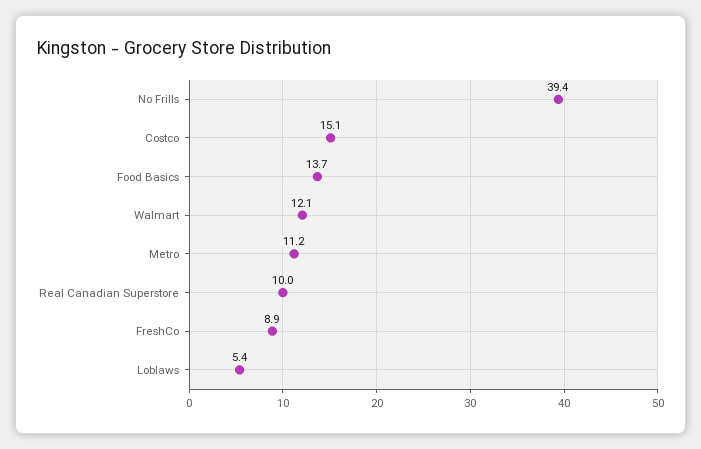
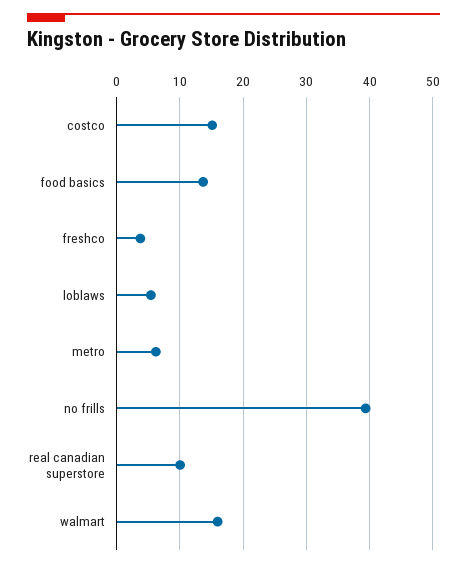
  {
    "No Frills": 39.4,
    "Costco": 15.1,
    "Food Basics": 13.7,
-   "Walmart": 12.1,
+   "Walmart": 16,
-   "Metro": 11.2,
+   "Metro": 6,
    "Real Canadian Superstore": 10,
-   "FreshCo": 8.9,
+   "FreshCo": 4,
    "Loblaws": 5.4
  }

